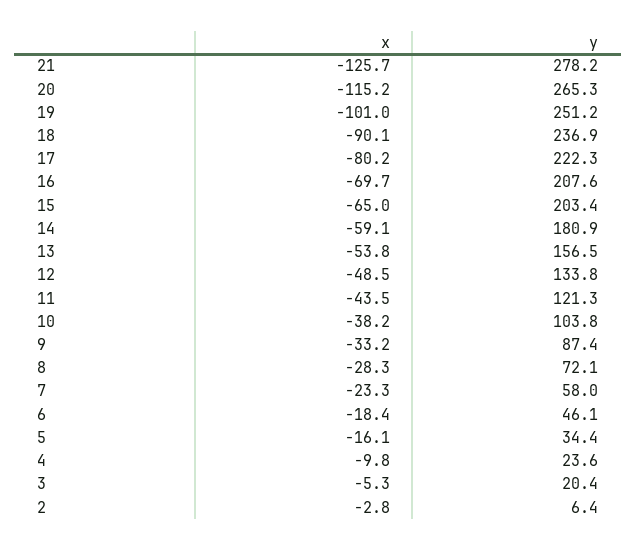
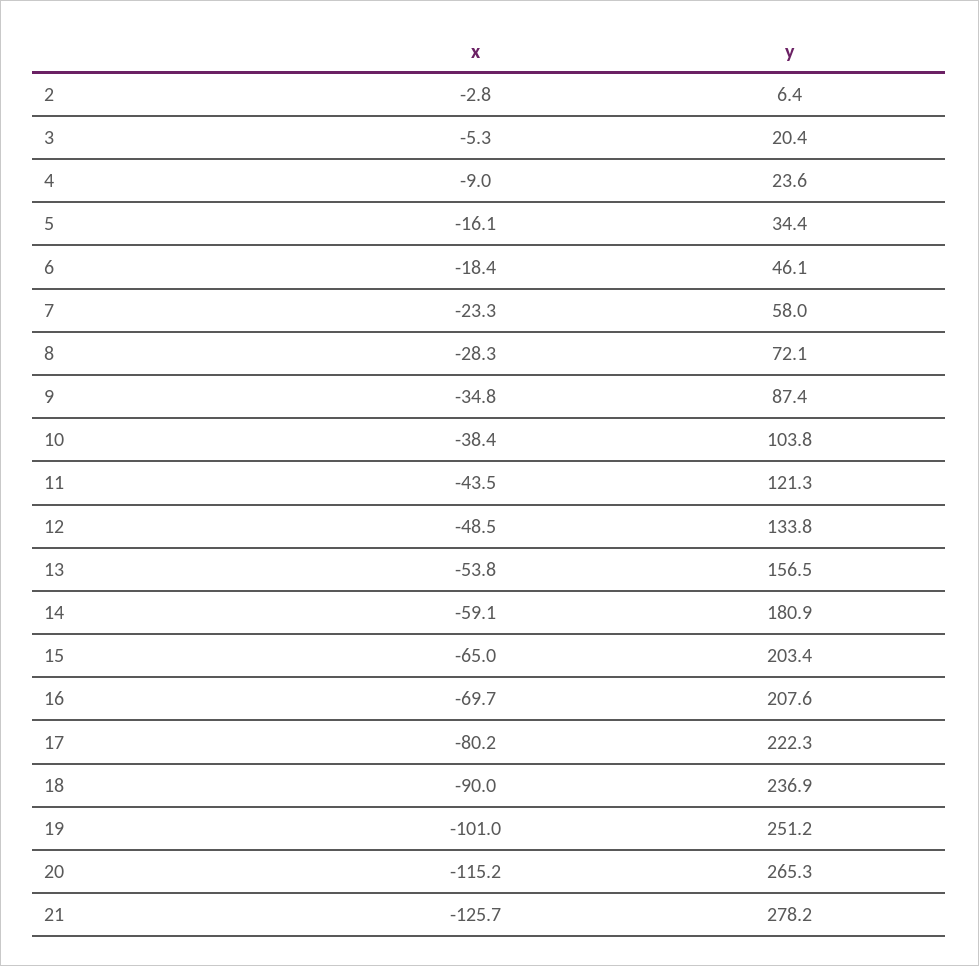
  {
    "x": {
      "21": -125.7,
      "20": -115.2,
      "19": -101,
-     "18": -90.1,
+     "18": -90,
      "17": -80.2,
      "16": -69.7,
      "15": -65,
      "14": -59.1,
      "13": -53.8,
      "12": -48.5,
      "11": -43.5,
-     "10": -38.2,
+     "10": -38.4,
-     "9": -33.2,
+     "9": -34.8,
      "8": -28.3,
      "7": -23.3,
      "6": -18.4,
      "5": -16.1,
-     "4": -9.8,
+     "4": -9,
      "3": -5.3,
      "2": -2.8
    },
    "y": {
      "21": 278.2,
      "20": 265.3,
      "19": 251.2,
      "18": 236.9,
      "17": 222.3,
      "16": 207.6,
      "15": 203.4,
      "14": 180.9,
      "13": 156.5,
      "12": 133.8,
      "11": 121.3,
      "10": 103.8,
      "9": 87.4,
      "8": 72.1,
      "7": 58,
      "6": 46.1,
      "5": 34.4,
      "4": 23.6,
      "3": 20.4,
      "2": 6.4
    }
  }

